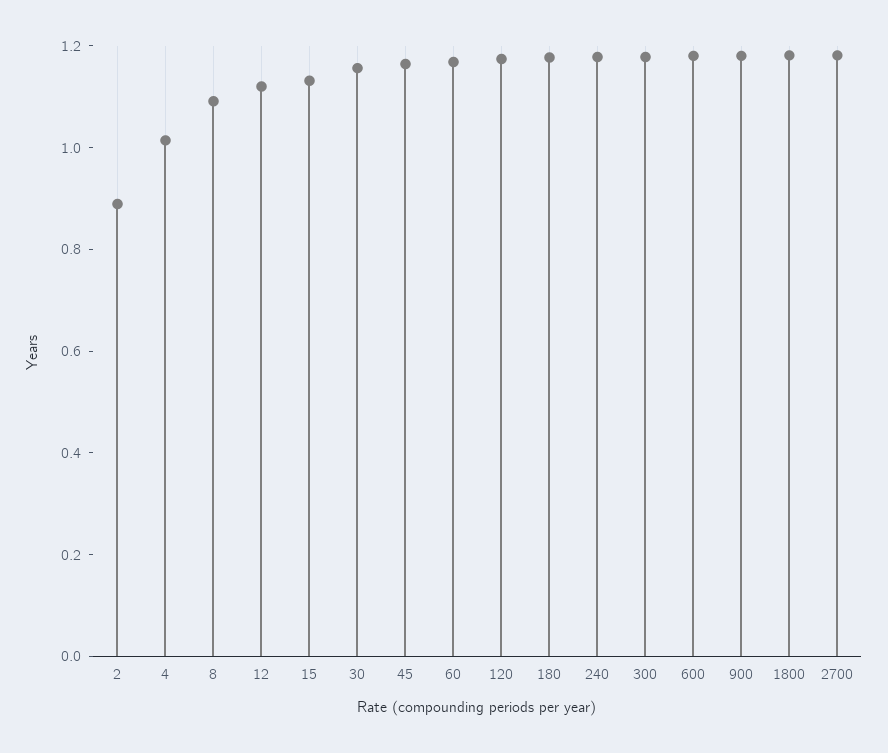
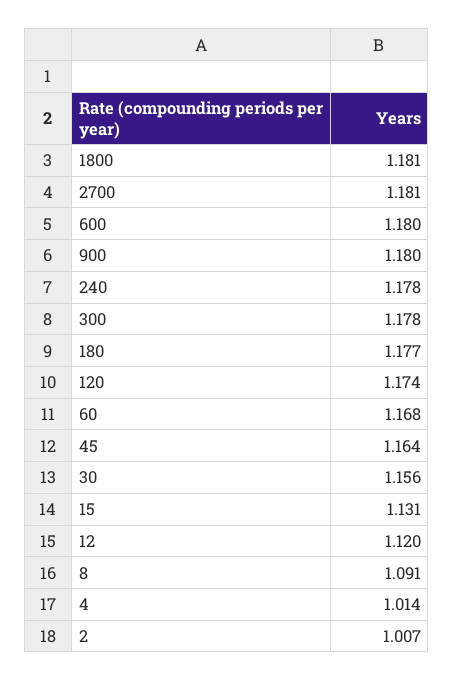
  {
-   "2": 0.9,
+   "2": 1.007,
    "4": 1.014,
    "8": 1.091,
    "12": 1.12,
    "15": 1.131,
    "30": 1.156,
    "45": 1.164,
    "60": 1.168,
    "120": 1.174,
    "180": 1.177,
    "240": 1.178,
    "300": 1.178,
    "600": 1.18,
    "900": 1.18,
    "1800": 1.181,
    "2700": 1.181
  }

